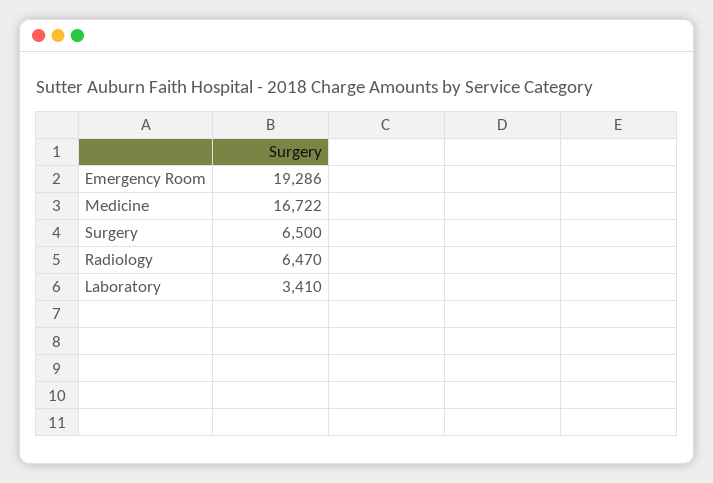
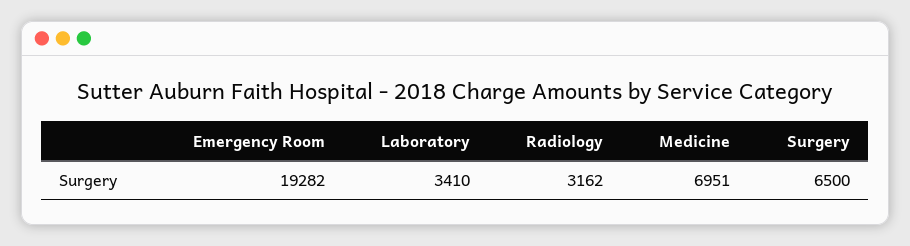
  {
-   "Emergency Room": 19286,
+   "Emergency Room": 19282,
-   "Medicine": 16722,
+   "Medicine": 6951,
    "Surgery": 6500,
-   "Radiology": 6470,
+   "Radiology": 3162,
    "Laboratory": 3410
  }

